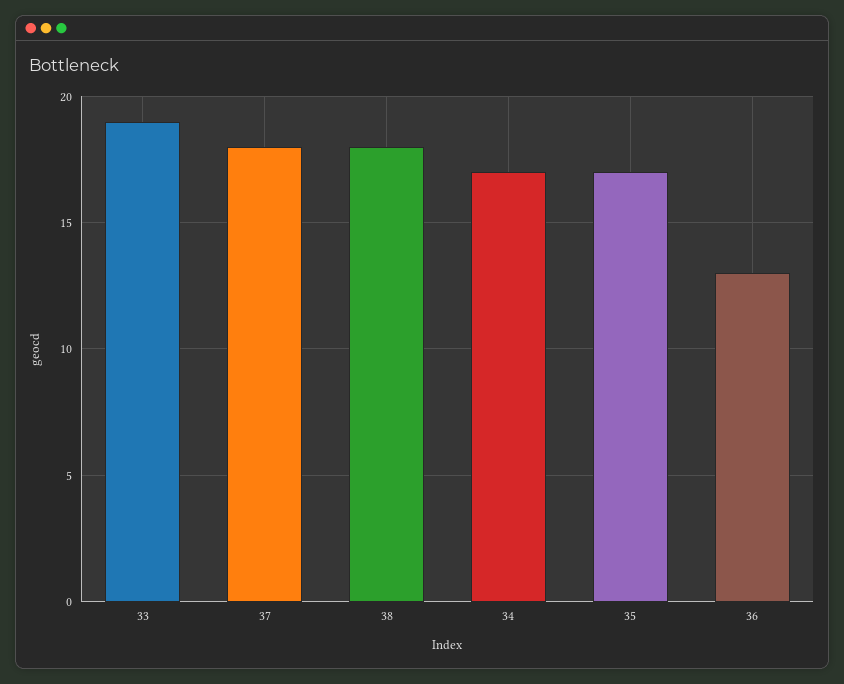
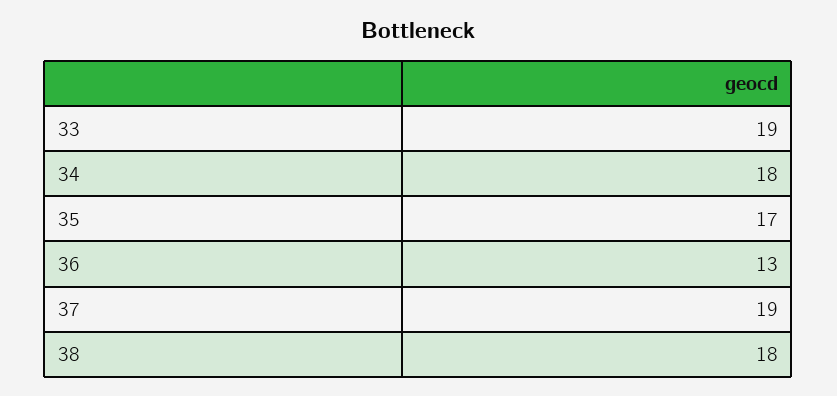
  {
    "33": 19,
-   "37": 18,
+   "37": 19,
    "38": 18,
-   "34": 17,
+   "34": 18,
    "35": 17,
    "36": 13
  }

